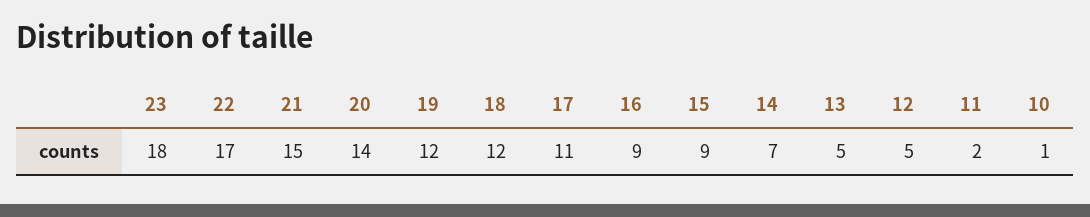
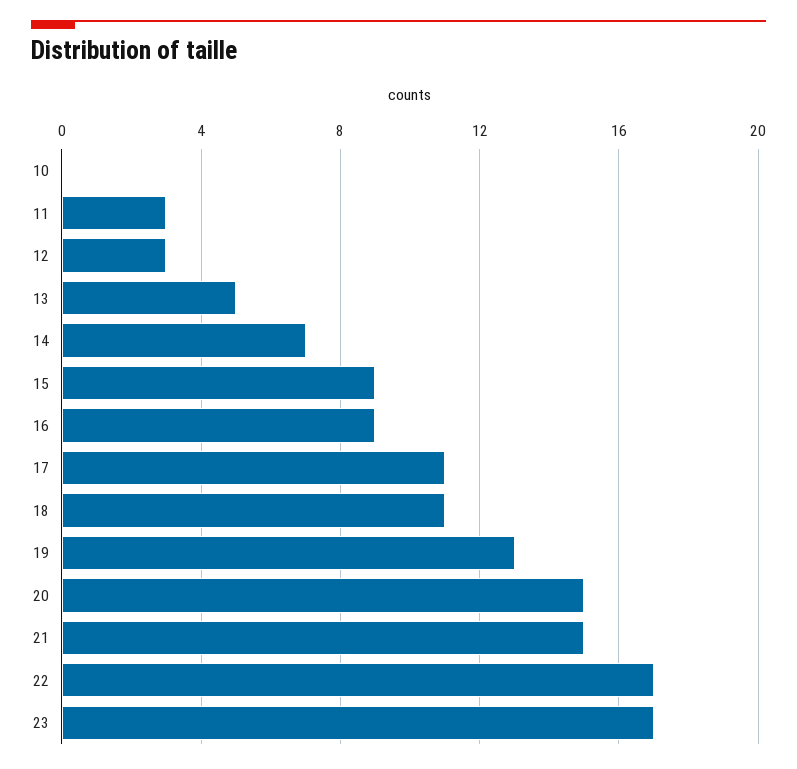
  {
-   "23": 18,
+   "23": 17,
    "22": 17,
    "21": 15,
-   "20": 14,
+   "20": 15,
-   "19": 12,
+   "19": 13,
-   "18": 12,
+   "18": 11,
    "17": 11,
    "16": 9,
    "15": 9,
    "14": 7,
    "13": 5,
-   "12": 5,
+   "12": 3,
-   "11": 2,
+   "11": 3,
-   "10": 1
+   "10": 0
  }

